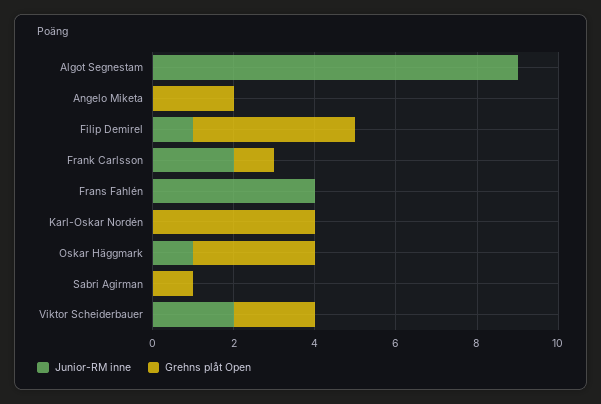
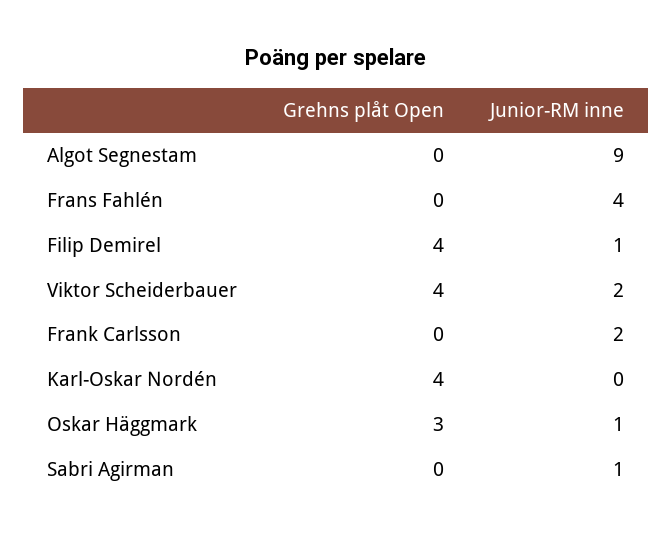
  {
    "Junior-RM inne": {
      "Algot Segnestam": 9,
-     "Angelo Miketa": 0,
      "Filip Demirel": 1,
      "Frank Carlsson": 2,
      "Frans Fahlén": 4,
      "Karl-Oskar Nordén": 0,
      "Oskar Häggmark": 1,
-     "Sabri Agirman": 0,
+     "Sabri Agirman": 1,
      "Viktor Scheiderbauer": 2
    },
    "Grehns plåt Open": {
      "Algot Segnestam": 0,
-     "Angelo Miketa": 2,
      "Filip Demirel": 4,
-     "Frank Carlsson": 1,
+     "Frank Carlsson": 0,
      "Frans Fahlén": 0,
      "Karl-Oskar Nordén": 4,
      "Oskar Häggmark": 3,
-     "Sabri Agirman": 1,
+     "Sabri Agirman": 0,
-     "Viktor Scheiderbauer": 2
+     "Viktor Scheiderbauer": 4
    }
  }

